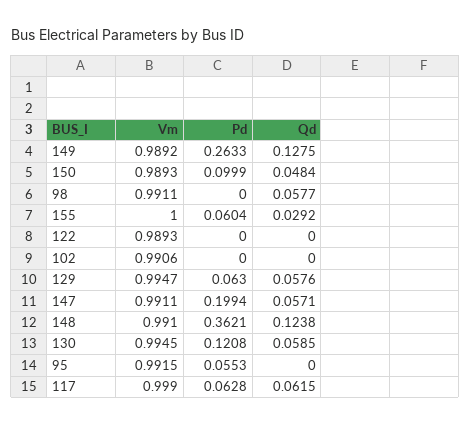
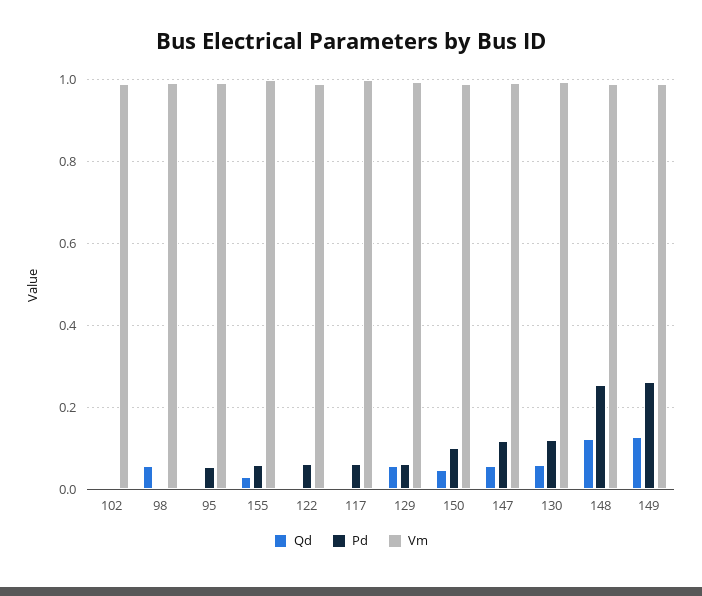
  {
    "Vm": {
      "149": 0.9892,
      "150": 0.9893,
      "98": 0.9911,
      "155": 1,
      "122": 0.9893,
      "102": 0.9906,
      "129": 0.9947,
      "147": 0.9911,
      "148": 0.991,
      "130": 0.9945,
      "95": 0.9915,
      "117": 0.999
    },
    "Pd": {
      "149": 0.2633,
      "150": 0.0999,
      "98": 0,
      "155": 0.0604,
-     "122": 0,
+     "122": 0.06,
      "102": 0,
      "129": 0.063,
-     "147": 0.1994,
+     "147": 0.12,
-     "148": 0.3621,
+     "148": 0.26,
      "130": 0.1208,
      "95": 0.0553,
      "117": 0.0628
    },
    "Qd": {
      "149": 0.1275,
      "150": 0.0484,
      "98": 0.0577,
      "155": 0.0292,
      "122": 0,
      "102": 0,
      "129": 0.0576,
      "147": 0.0571,
      "148": 0.1238,
      "130": 0.0585,
      "95": 0,
-     "117": 0.0615
+     "117": 0
    }
  }

